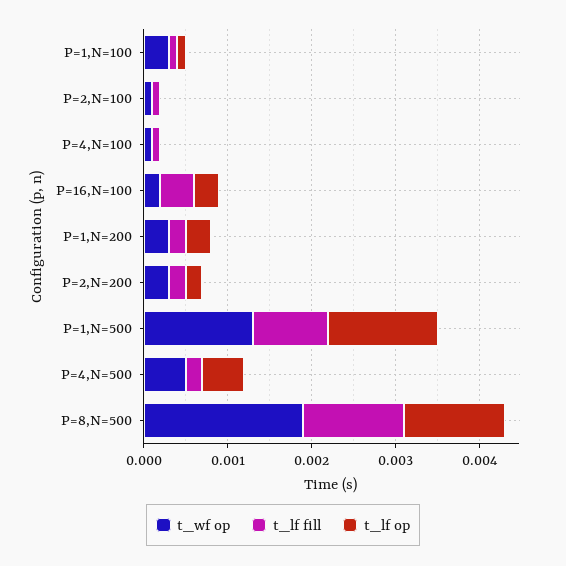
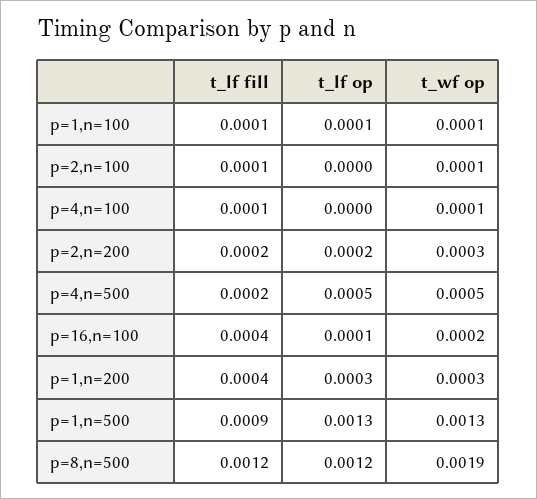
  {
    "t_wf op": {
-     "P=1,N=100": 0.0003,
+     "P=1,N=100": 0.0001,
      "P=2,N=100": 0.0001,
      "P=4,N=100": 0.0001,
      "P=16,N=100": 0.0002,
      "P=1,N=200": 0.0003,
      "P=2,N=200": 0.0003,
      "P=1,N=500": 0.0013,
      "P=4,N=500": 0.0005,
      "P=8,N=500": 0.0019
    },
    "t_lf fill": {
      "P=1,N=100": 0.0001,
      "P=2,N=100": 0.0001,
      "P=4,N=100": 0.0001,
      "P=16,N=100": 0.0004,
-     "P=1,N=200": 0.0002,
+     "P=1,N=200": 0.0004,
      "P=2,N=200": 0.0002,
      "P=1,N=500": 0.0009,
      "P=4,N=500": 0.0002,
      "P=8,N=500": 0.0012
    },
    "t_lf op": {
      "P=1,N=100": 0.0001,
      "P=2,N=100": 0,
      "P=4,N=100": 0,
-     "P=16,N=100": 0.0003,
+     "P=16,N=100": 0.0001,
      "P=1,N=200": 0.0003,
      "P=2,N=200": 0.0002,
      "P=1,N=500": 0.0013,
      "P=4,N=500": 0.0005,
      "P=8,N=500": 0.0012
    }
  }

